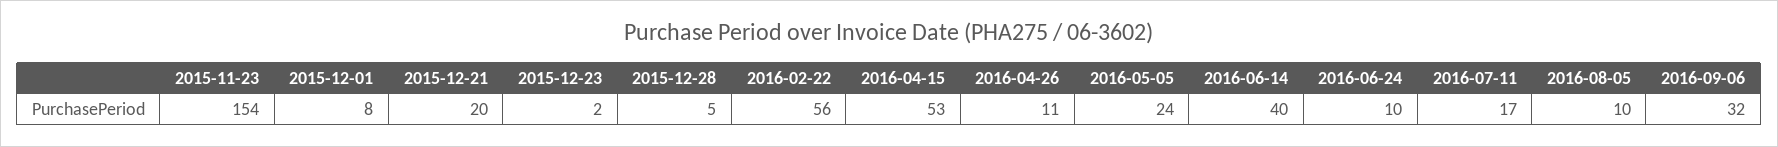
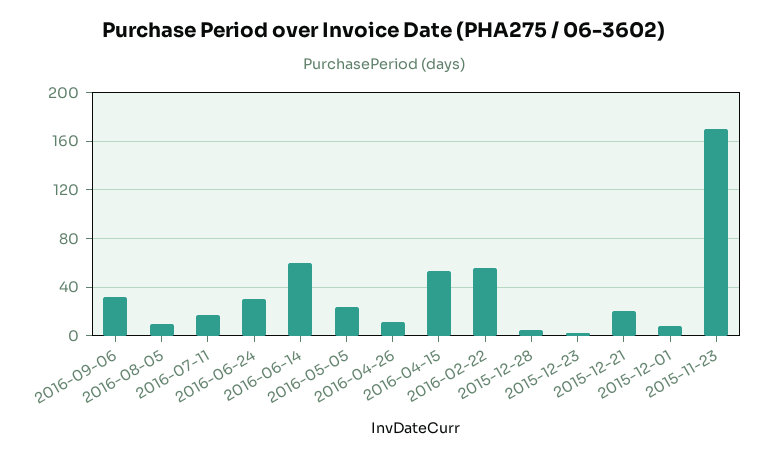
  {
-   "2015-11-23": 154,
+   "2015-11-23": 170,
    "2015-12-01": 8,
    "2015-12-21": 20,
    "2015-12-23": 2,
    "2015-12-28": 5,
    "2016-02-22": 56,
    "2016-04-15": 53,
    "2016-04-26": 11,
    "2016-05-05": 24,
-   "2016-06-14": 40,
+   "2016-06-14": 60,
-   "2016-06-24": 10,
+   "2016-06-24": 30,
    "2016-07-11": 17,
    "2016-08-05": 10,
    "2016-09-06": 32
  }

